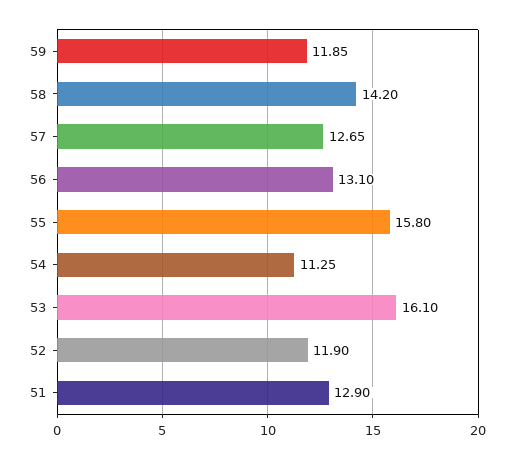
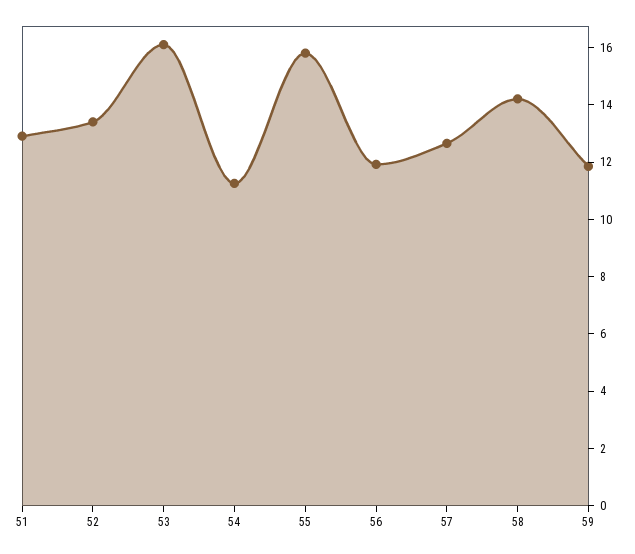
  {
    "59": 11.85,
    "58": 14.2,
    "57": 12.65,
-   "56": 13.1,
+   "56": 12,
    "55": 15.8,
    "54": 11.25,
    "53": 16.1,
-   "52": 11.9,
+   "52": 13.5,
    "51": 12.9
  }

